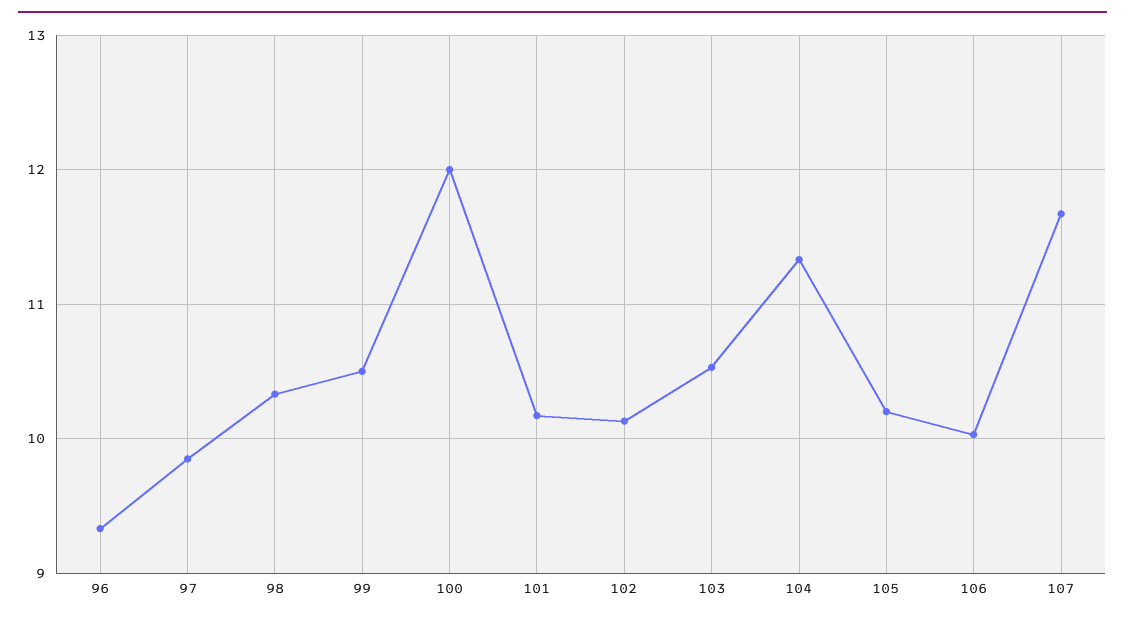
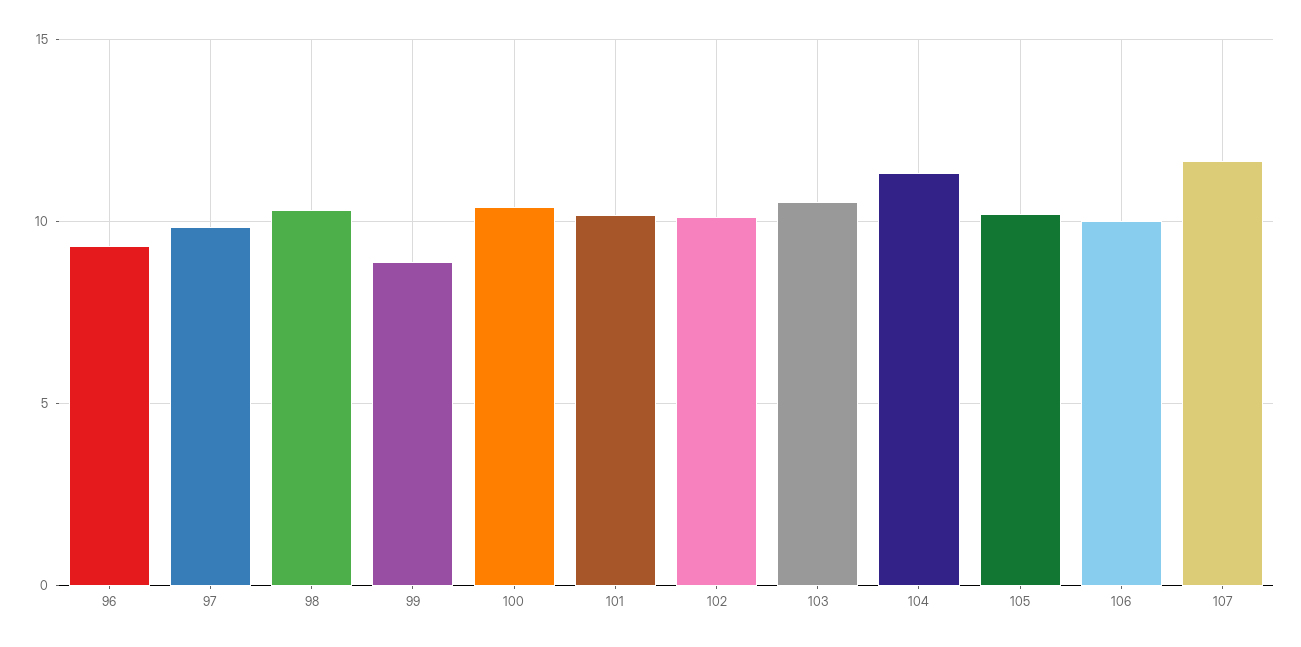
  {
    "96": 9.3,
    "97": 9.9,
    "98": 10.3,
-   "99": 10.5,
+   "99": 9,
-   "100": 12,
+   "100": 10.5,
    "101": 10.2,
    "102": 10.1,
    "103": 10.5,
    "104": 11.3,
    "105": 10.2,
    "106": 10,
    "107": 11.7
  }

